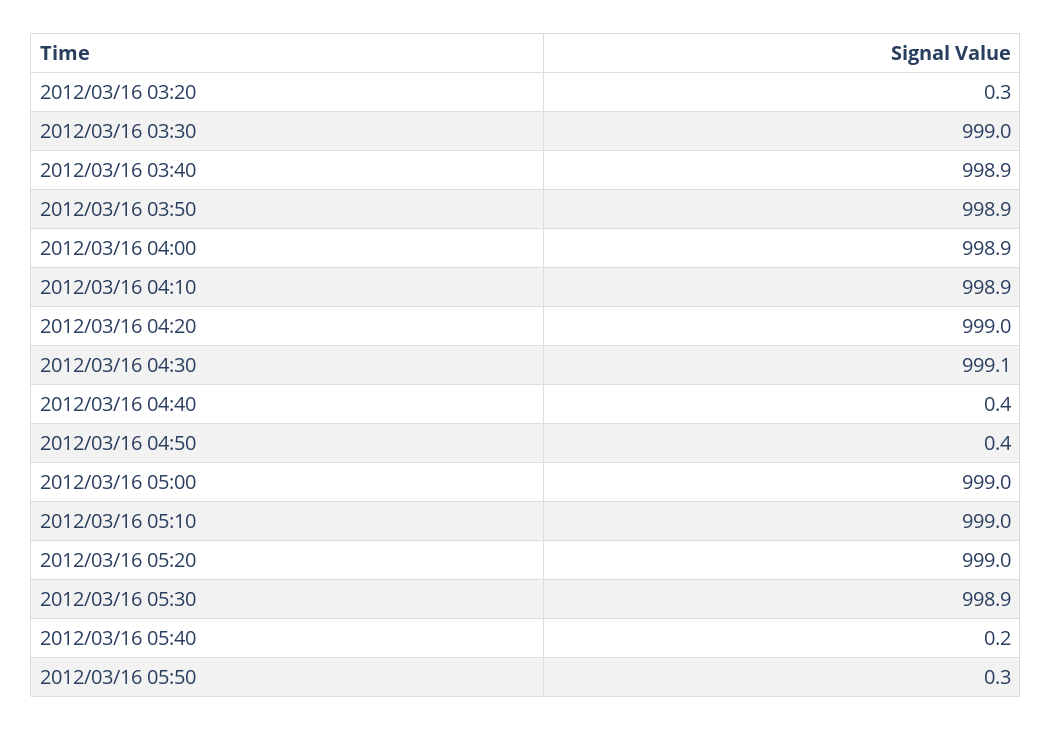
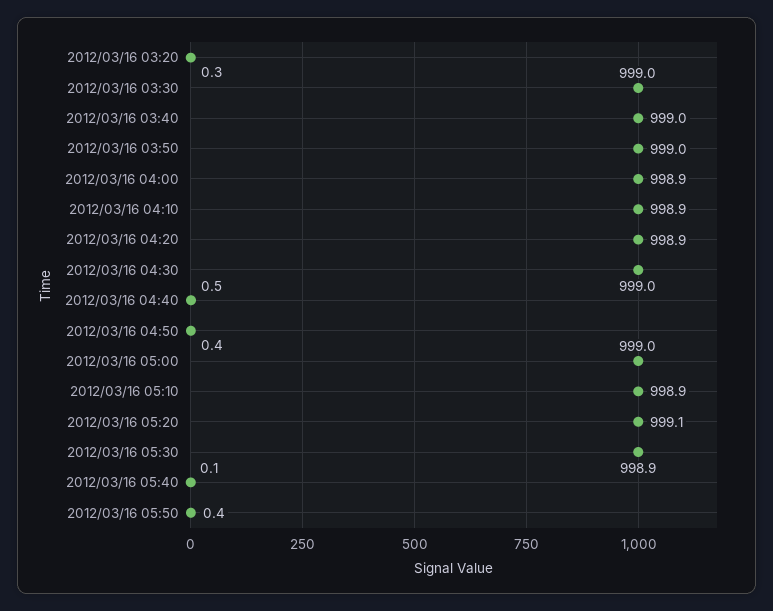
  {
    "2012/03/16 03:20": 0.3,
    "2012/03/16 03:30": 999,
-   "2012/03/16 03:40": 998.9,
+   "2012/03/16 03:40": 999,
-   "2012/03/16 03:50": 998.9,
+   "2012/03/16 03:50": 999,
    "2012/03/16 04:00": 998.9,
    "2012/03/16 04:10": 998.9,
-   "2012/03/16 04:20": 999,
+   "2012/03/16 04:20": 998.9,
-   "2012/03/16 04:30": 999.1,
+   "2012/03/16 04:30": 999,
-   "2012/03/16 04:40": 0.4,
+   "2012/03/16 04:40": 0.5,
    "2012/03/16 04:50": 0.4,
    "2012/03/16 05:00": 999,
-   "2012/03/16 05:10": 999,
+   "2012/03/16 05:10": 998.9,
-   "2012/03/16 05:20": 999,
+   "2012/03/16 05:20": 999.1,
    "2012/03/16 05:30": 998.9,
-   "2012/03/16 05:40": 0.2,
+   "2012/03/16 05:40": 0.1,
-   "2012/03/16 05:50": 0.3
+   "2012/03/16 05:50": 0.4
  }

